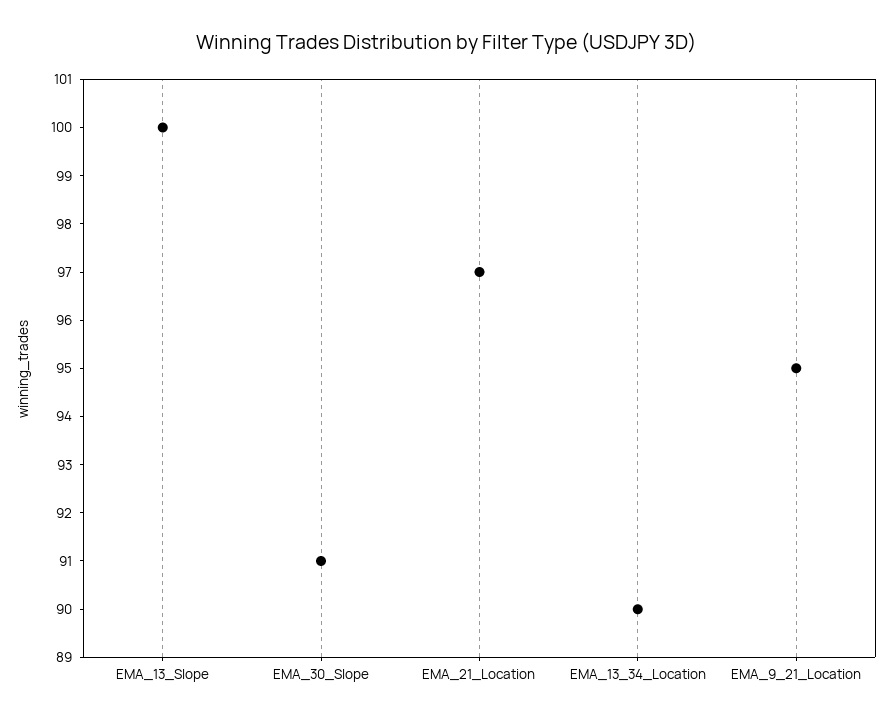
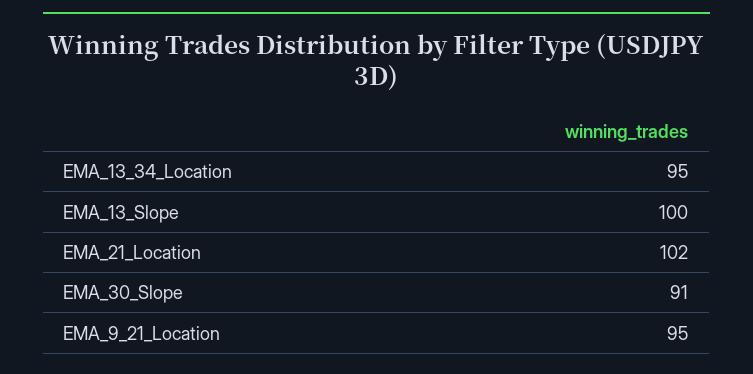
  {
    "EMA_13_Slope": 100,
    "EMA_30_Slope": 91,
-   "EMA_21_Location": 97,
+   "EMA_21_Location": 102,
-   "EMA_13_34_Location": 90,
+   "EMA_13_34_Location": 95,
    "EMA_9_21_Location": 95
  }

